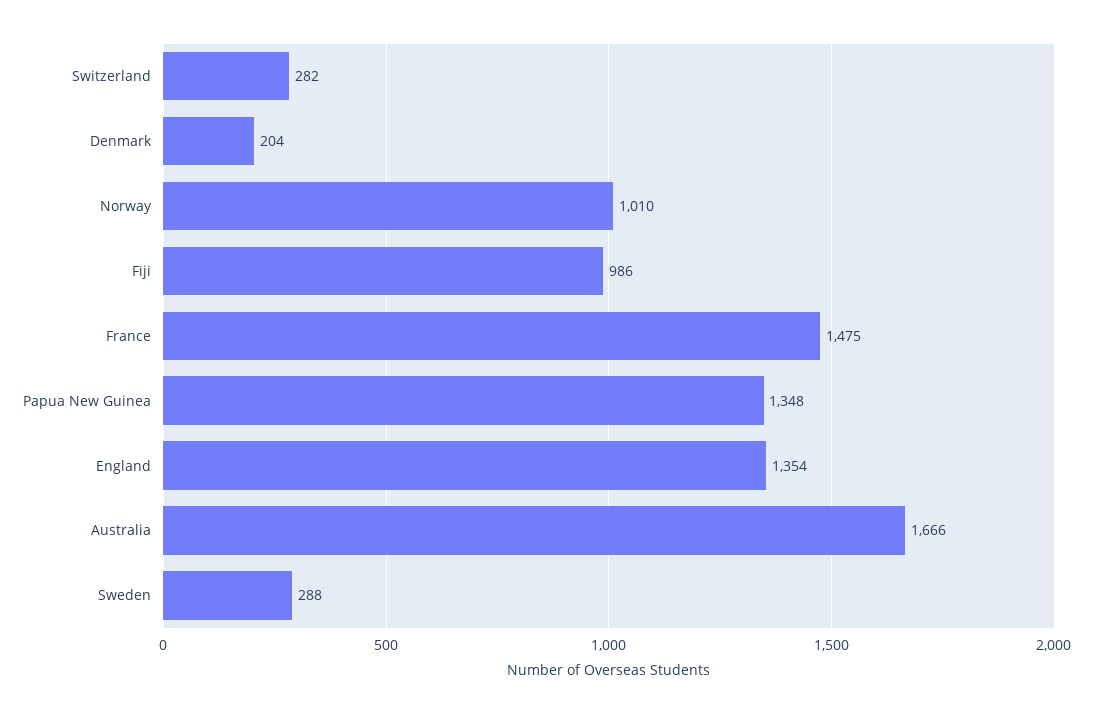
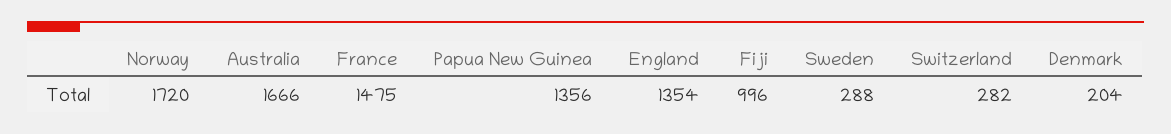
  {
    "Switzerland": 282,
    "Denmark": 204,
-   "Norway": 1010,
+   "Norway": 1720,
-   "Fiji": 986,
+   "Fiji": 996,
    "France": 1475,
-   "Papua New Guinea": 1348,
+   "Papua New Guinea": 1356,
    "England": 1354,
    "Australia": 1666,
    "Sweden": 288
  }

